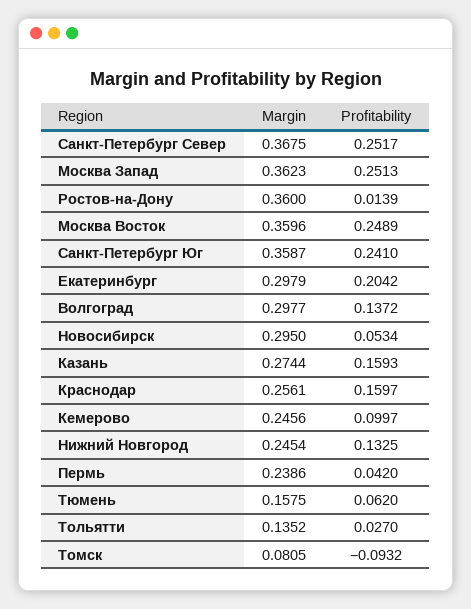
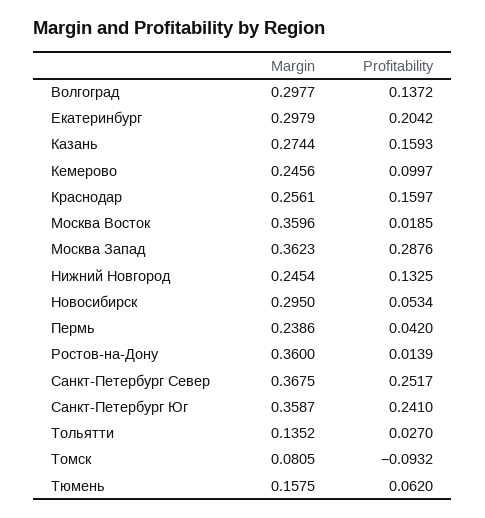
  {
    "Margin": {
      "Санкт-Петербург Север": 0.3675,
      "Москва Запад": 0.3623,
      "Ростов-на-Дону": 0.36,
      "Москва Восток": 0.3596,
      "Санкт-Петербург Юг": 0.3587,
      "Екатеринбург": 0.2979,
      "Волгоград": 0.2977,
      "Новосибирск": 0.295,
      "Казань": 0.2744,
      "Краснодар": 0.2561,
      "Кемерово": 0.2456,
      "Нижний Новгород": 0.2454,
      "Пермь": 0.2386,
      "Тюмень": 0.1575,
      "Тольятти": 0.1352,
      "Томск": 0.0805
    },
    "Profitability": {
      "Санкт-Петербург Север": 0.2517,
-     "Москва Запад": 0.2513,
+     "Москва Запад": 0.2876,
      "Ростов-на-Дону": 0.0139,
-     "Москва Восток": 0.2489,
+     "Москва Восток": 0.0185,
      "Санкт-Петербург Юг": 0.241,
      "Екатеринбург": 0.2042,
      "Волгоград": 0.1372,
      "Новосибирск": 0.0534,
      "Казань": 0.1593,
      "Краснодар": 0.1597,
      "Кемерово": 0.0997,
      "Нижний Новгород": 0.1325,
      "Пермь": 0.042,
      "Тюмень": 0.062,
      "Тольятти": 0.027,
      "Томск": -0.0932
    }
  }

